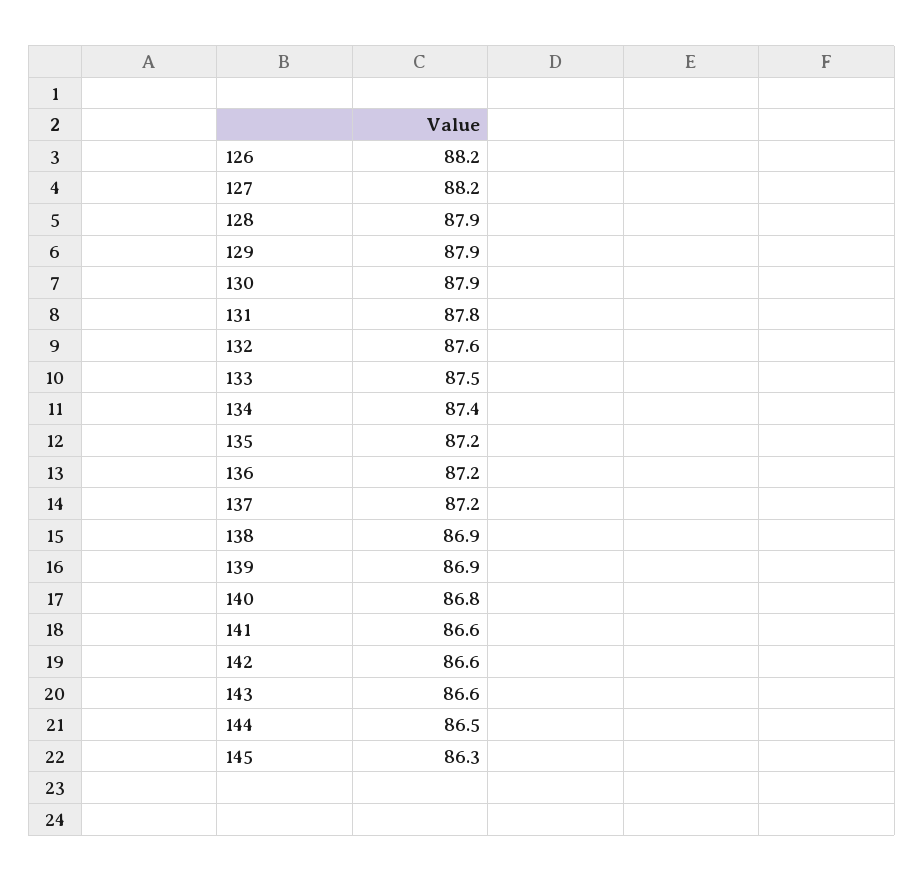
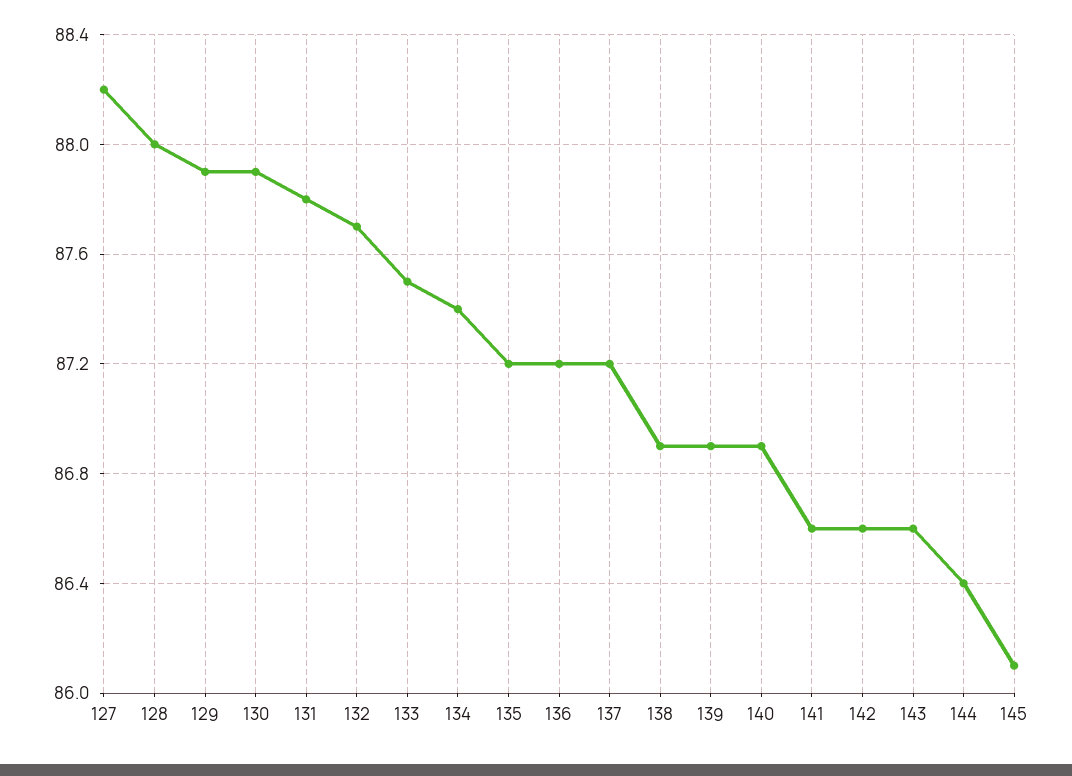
  {
-   "126": 88.2,
    "127": 88.2,
-   "128": 87.9,
+   "128": 88,
    "129": 87.9,
    "130": 87.9,
    "131": 87.8,
-   "132": 87.6,
+   "132": 87.7,
    "133": 87.5,
    "134": 87.4,
    "135": 87.2,
    "136": 87.2,
    "137": 87.2,
    "138": 86.9,
    "139": 86.9,
-   "140": 86.8,
+   "140": 86.9,
    "141": 86.6,
    "142": 86.6,
    "143": 86.6,
-   "144": 86.5,
+   "144": 86.4,
-   "145": 86.3
+   "145": 86.1
  }

